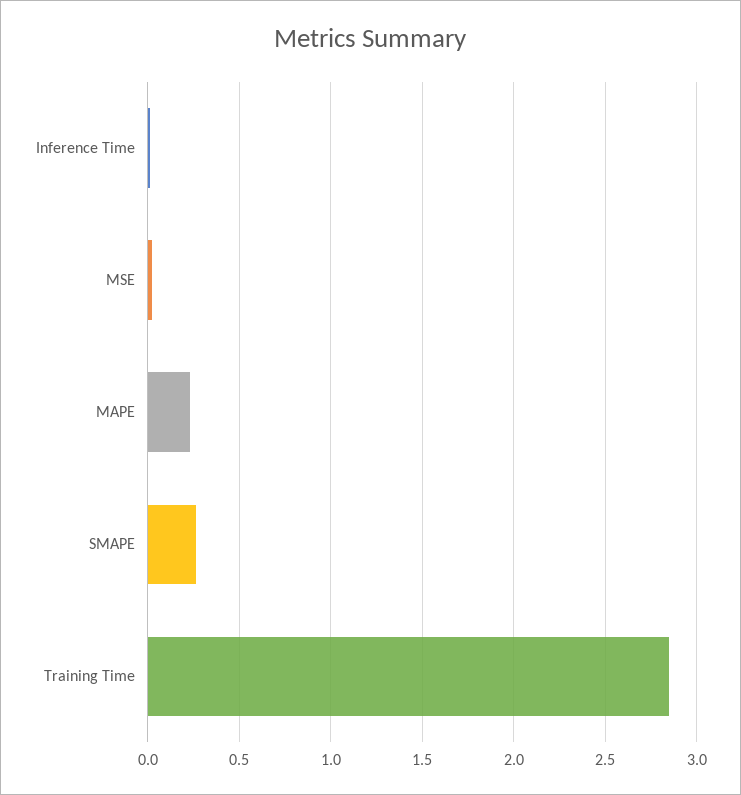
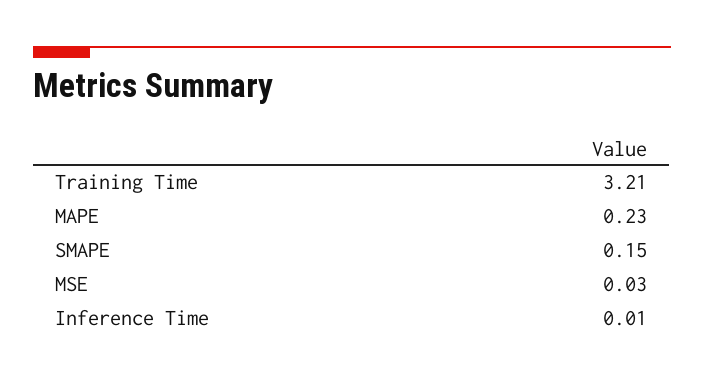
  {
    "Inference Time": 0.01,
    "MSE": 0.03,
    "MAPE": 0.23,
-   "SMAPE": 0.25,
+   "SMAPE": 0.15,
-   "Training Time": 2.85
+   "Training Time": 3.21
  }

